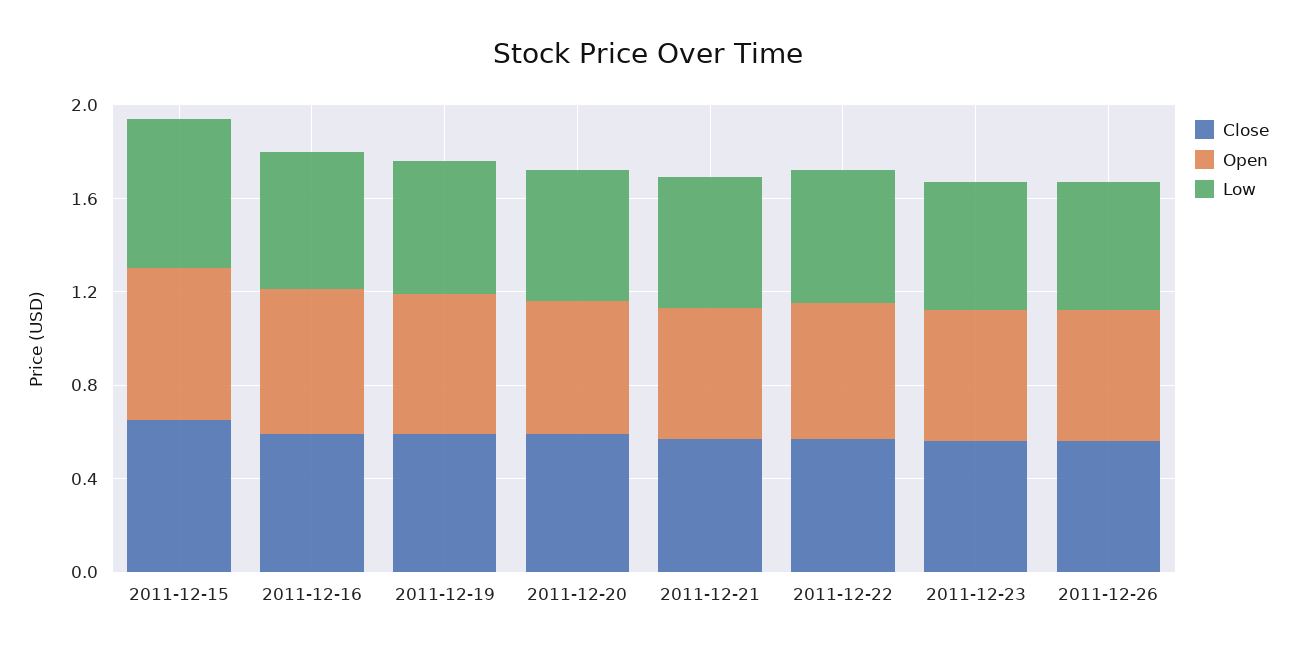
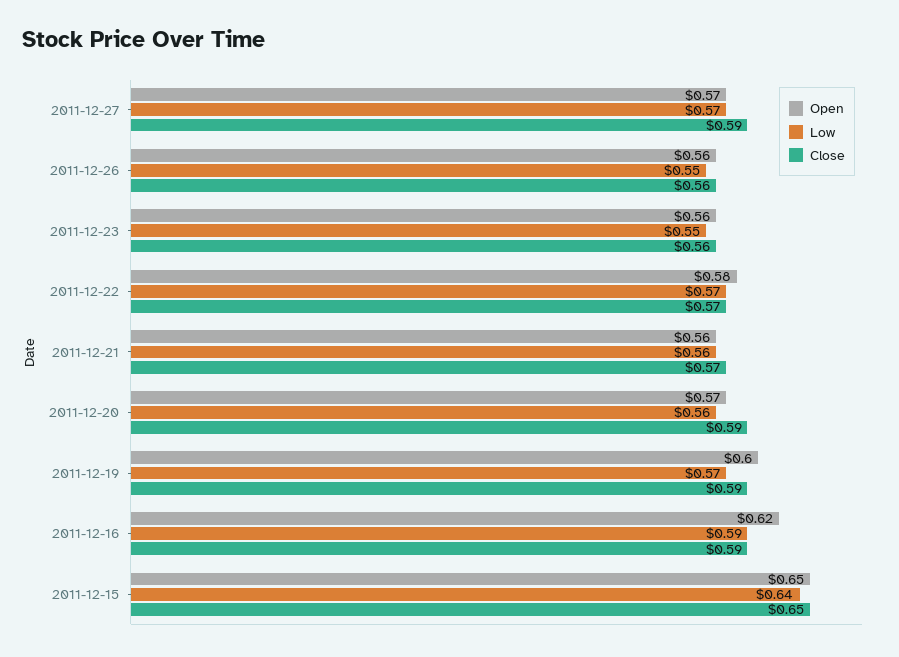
  {
    "Close": {
      "2011-12-15": 0.65,
      "2011-12-16": 0.59,
      "2011-12-19": 0.59,
      "2011-12-20": 0.59,
      "2011-12-21": 0.57,
      "2011-12-22": 0.57,
      "2011-12-23": 0.56,
-     "2011-12-26": 0.56
+     "2011-12-26": 0.56,
+     "2011-12-27": 0.59
    },
    "Open": {
      "2011-12-15": 0.65,
      "2011-12-16": 0.62,
      "2011-12-19": 0.6,
      "2011-12-20": 0.57,
      "2011-12-21": 0.56,
      "2011-12-22": 0.58,
      "2011-12-23": 0.56,
-     "2011-12-26": 0.56
+     "2011-12-26": 0.56,
+     "2011-12-27": 0.57
    },
    "Low": {
      "2011-12-15": 0.64,
      "2011-12-16": 0.59,
      "2011-12-19": 0.57,
      "2011-12-20": 0.56,
      "2011-12-21": 0.56,
      "2011-12-22": 0.57,
      "2011-12-23": 0.55,
-     "2011-12-26": 0.55
+     "2011-12-26": 0.55,
+     "2011-12-27": 0.57
    }
  }

